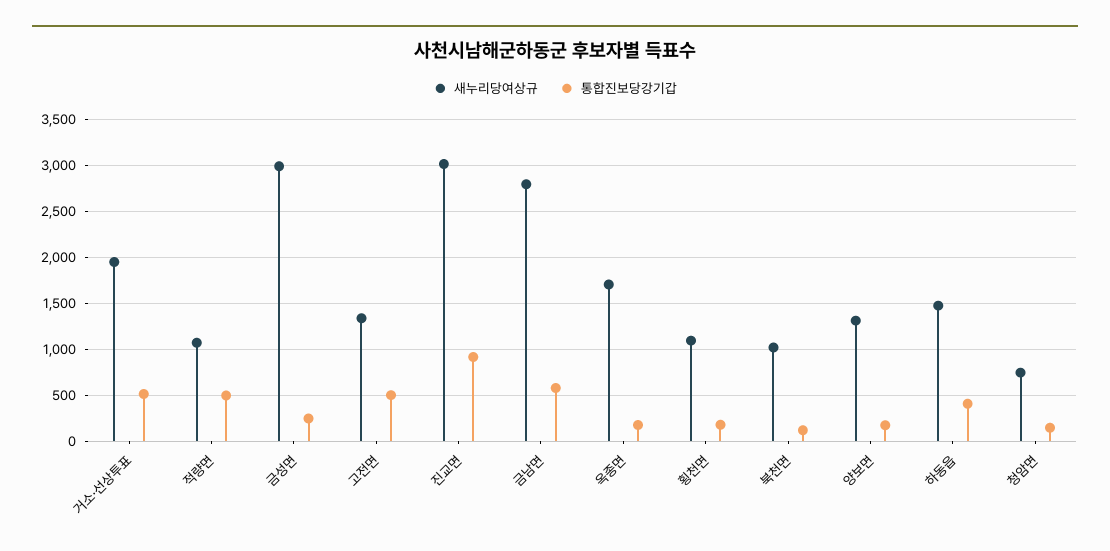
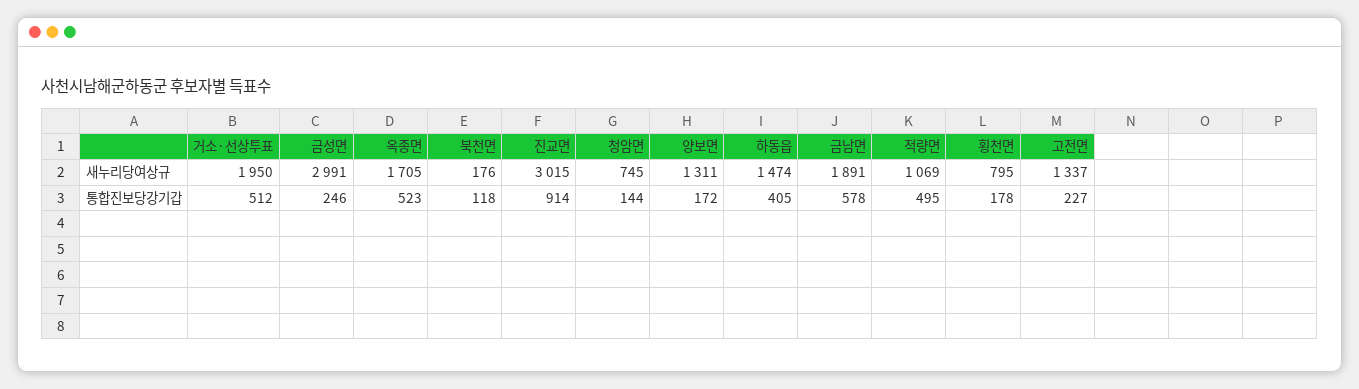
  {
    "새누리당여상규": {
      "거소·선상투표": 1950,
      "적량면": 1069,
      "금성면": 2991,
      "고전면": 1337,
      "진교면": 3015,
-     "금남면": 2800,
+     "금남면": 1891,
      "옥종면": 1705,
-     "횡천면": 1100,
+     "횡천면": 795,
-     "북천면": 1000,
+     "북천면": 176,
      "양보면": 1311,
      "하동읍": 1474,
      "청암면": 745
    },
    "통합진보당강기갑": {
      "거소·선상투표": 512,
      "적량면": 495,
      "금성면": 246,
-     "고전면": 500,
+     "고전면": 227,
      "진교면": 914,
      "금남면": 578,
-     "옥종면": 200,
+     "옥종면": 523,
      "횡천면": 178,
      "북천면": 118,
      "양보면": 172,
      "하동읍": 405,
      "청암면": 144
    }
  }

